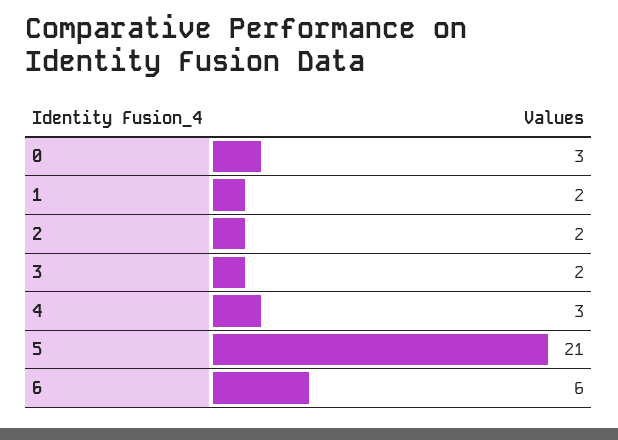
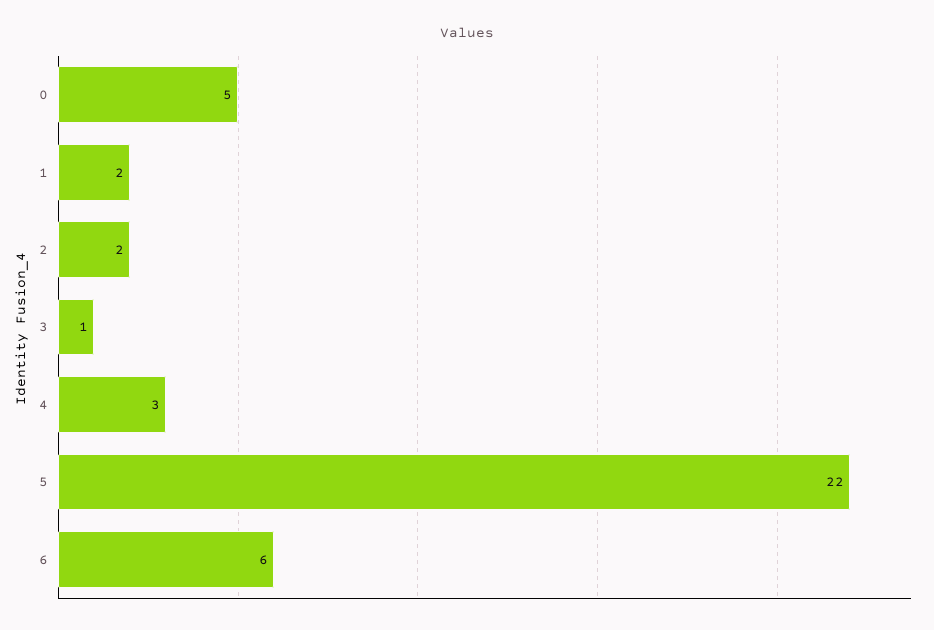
  {
-   "0": 3,
+   "0": 5,
    "1": 2,
    "2": 2,
-   "3": 2,
+   "3": 1,
    "4": 3,
-   "5": 21,
+   "5": 22,
    "6": 6
  }

